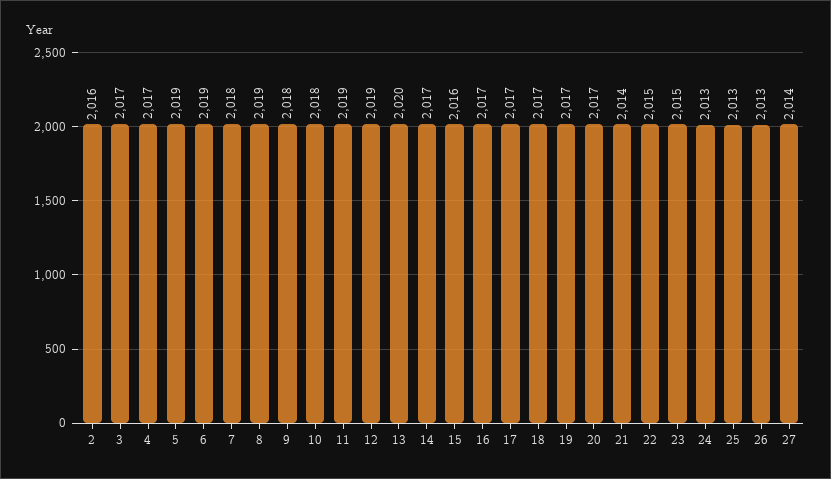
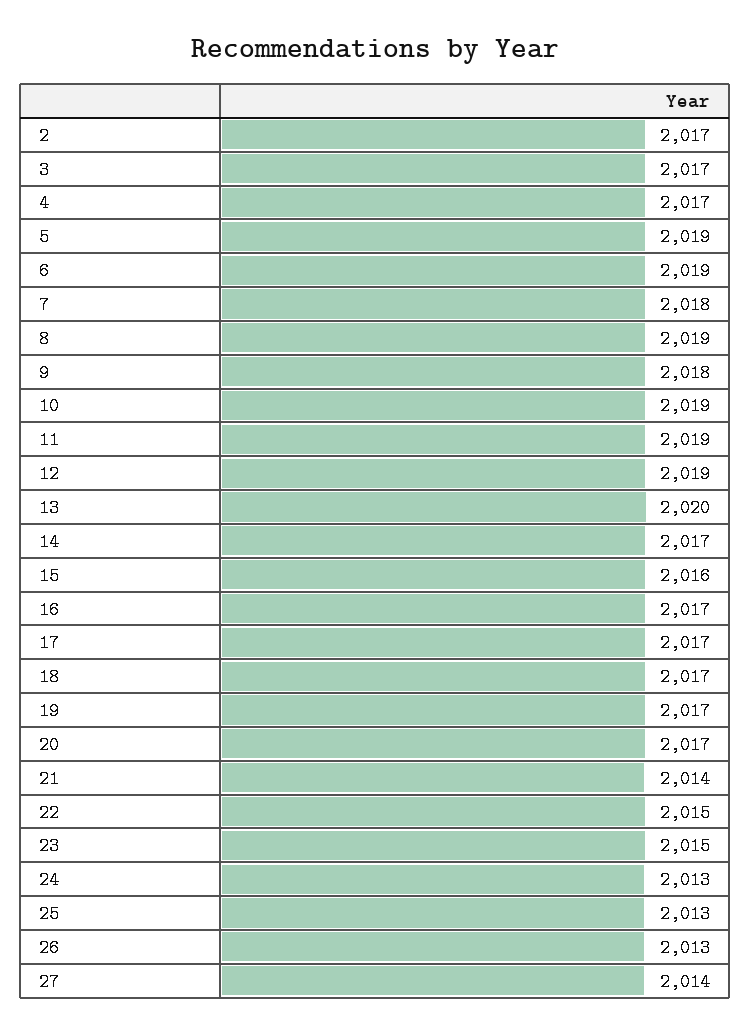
  {
-   "2": 2016,
+   "2": 2017,
    "3": 2017,
    "4": 2017,
    "5": 2019,
    "6": 2019,
    "7": 2018,
    "8": 2019,
    "9": 2018,
-   "10": 2018,
+   "10": 2019,
    "11": 2019,
    "12": 2019,
    "13": 2020,
    "14": 2017,
    "15": 2016,
    "16": 2017,
    "17": 2017,
    "18": 2017,
    "19": 2017,
    "20": 2017,
    "21": 2014,
    "22": 2015,
    "23": 2015,
    "24": 2013,
    "25": 2013,
    "26": 2013,
    "27": 2014
  }

